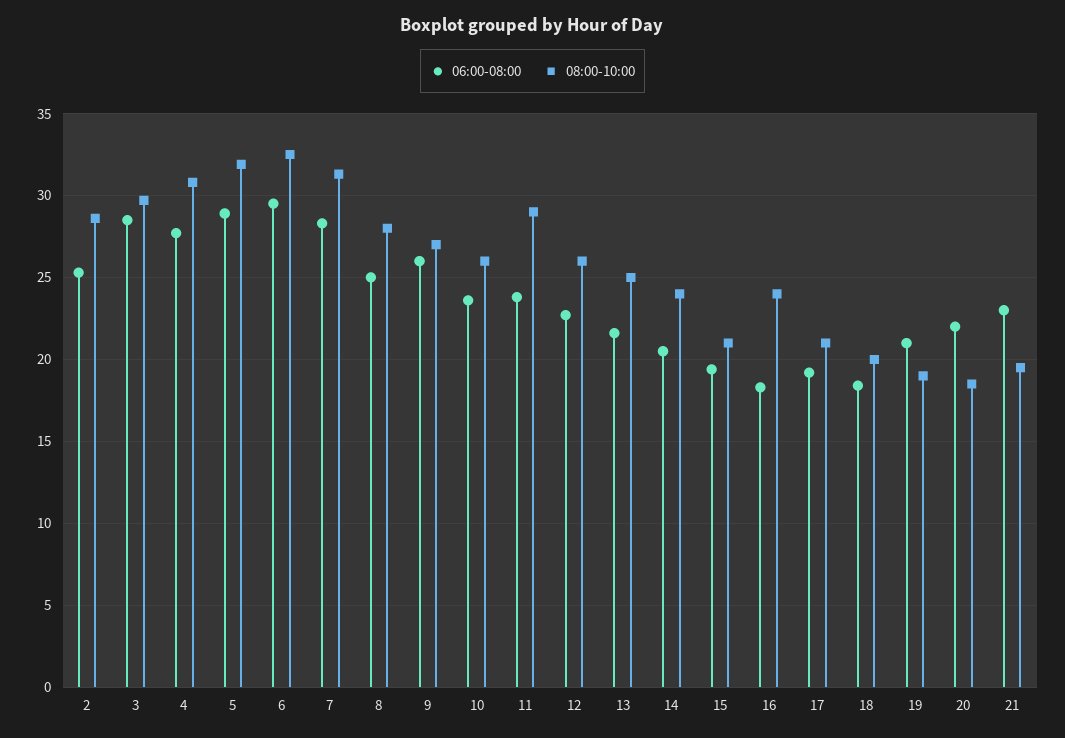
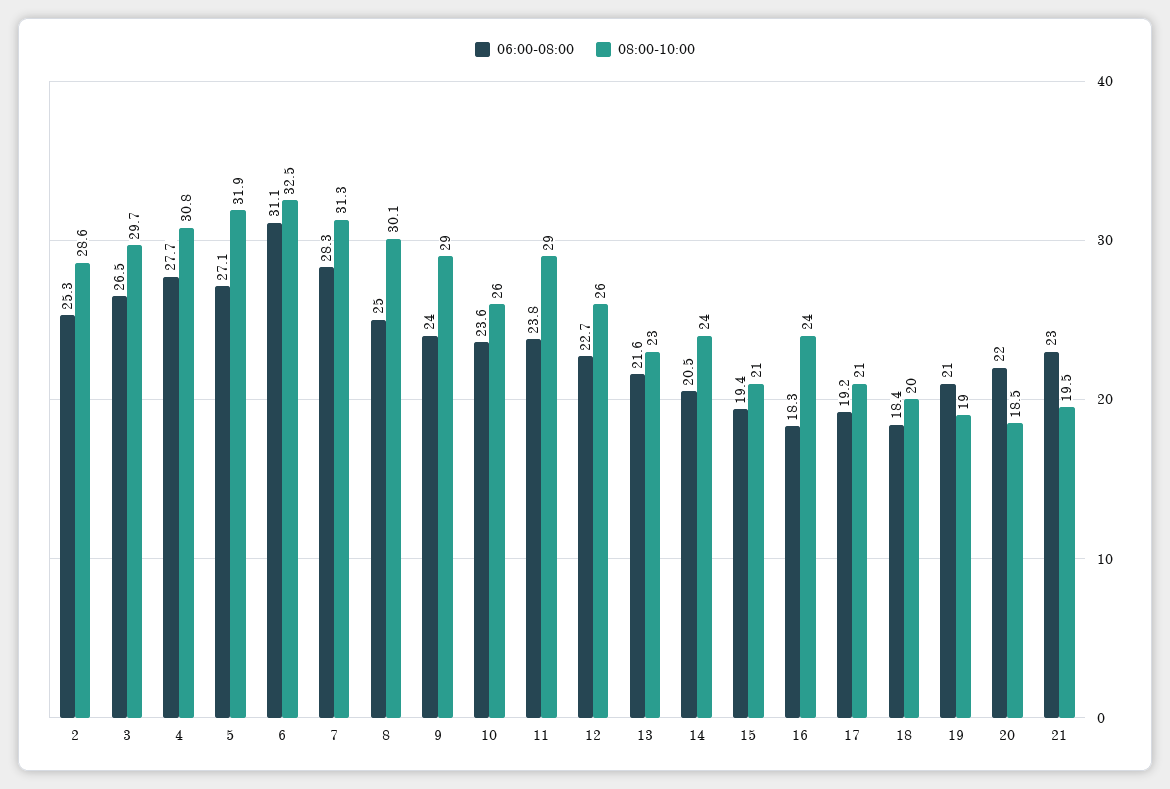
  {
    "06:00-08:00": {
      "2": 25.3,
-     "3": 28.5,
+     "3": 26.5,
      "4": 27.7,
-     "5": 29,
+     "5": 27.1,
-     "6": 29.5,
+     "6": 31.1,
      "7": 28.3,
      "8": 25,
-     "9": 26,
+     "9": 24,
      "10": 23.6,
      "11": 23.8,
      "12": 22.7,
      "13": 21.6,
      "14": 20.5,
      "15": 19.4,
      "16": 18.3,
      "17": 19.2,
      "18": 18.4,
      "19": 21,
      "20": 22,
      "21": 23
    },
    "08:00-10:00": {
      "2": 28.6,
      "3": 29.7,
      "4": 30.8,
      "5": 31.9,
      "6": 32.5,
      "7": 31.3,
-     "8": 28,
+     "8": 30.1,
-     "9": 27,
+     "9": 29,
      "10": 26,
      "11": 29,
      "12": 26,
-     "13": 25,
+     "13": 23,
      "14": 24,
      "15": 21,
      "16": 24,
      "17": 21,
      "18": 20,
      "19": 19,
      "20": 18.5,
      "21": 19.5
    }
  }

